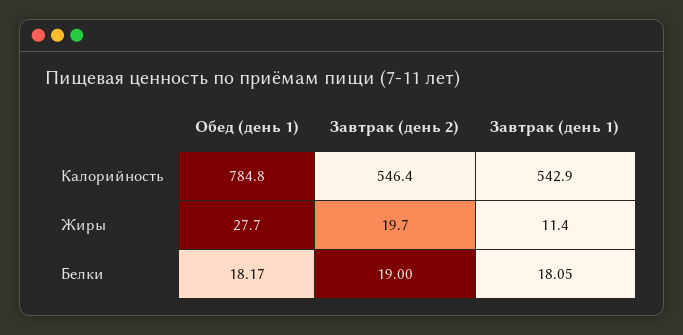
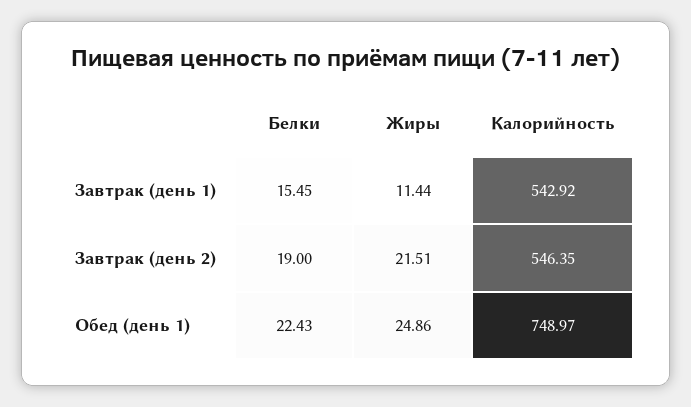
  {
    "Обед (день 1)": {
-     "Калорийность": 784.8,
+     "Калорийность": 748.97,
-     "Жиры": 27.7,
+     "Жиры": 24.86,
-     "Белки": 18.17
+     "Белки": 22.43
    },
    "Завтрак (день 2)": {
      "Калорийность": 546.35,
-     "Жиры": 19.7,
+     "Жиры": 21.51,
      "Белки": 19
    },
    "Завтрак (день 1)": {
      "Калорийность": 542.92,
      "Жиры": 11.44,
-     "Белки": 18.05
+     "Белки": 15.45
    }
  }

